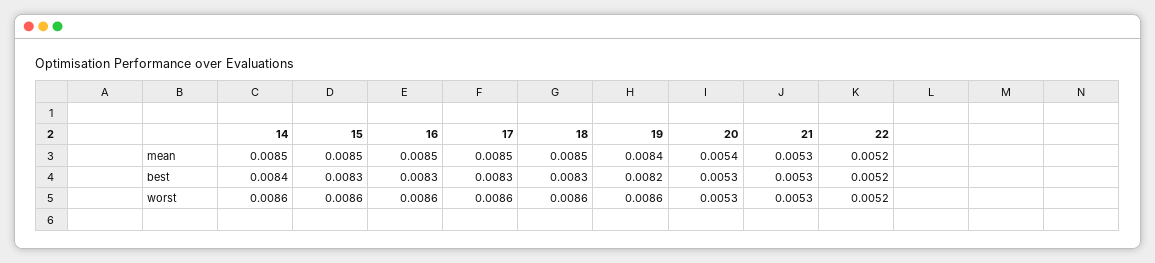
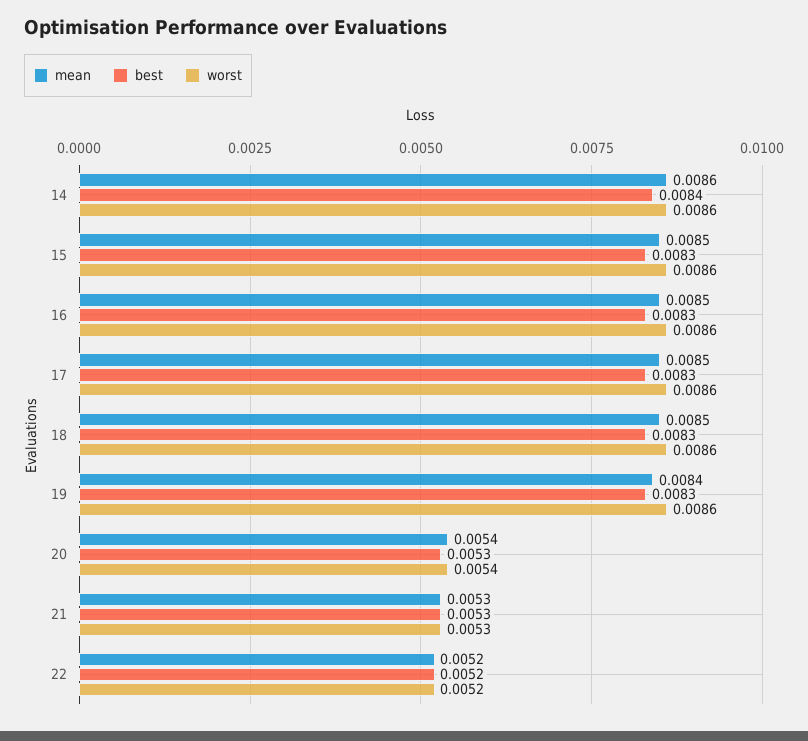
  {
    "mean": {
-     "14": 0.0085,
+     "14": 0.0086,
      "15": 0.0085,
      "16": 0.0085,
      "17": 0.0085,
      "18": 0.0085,
      "19": 0.0084,
      "20": 0.0054,
      "21": 0.0053,
      "22": 0.0052
    },
    "best": {
      "14": 0.0084,
      "15": 0.0083,
      "16": 0.0083,
      "17": 0.0083,
      "18": 0.0083,
-     "19": 0.0082,
+     "19": 0.0083,
      "20": 0.0053,
      "21": 0.0053,
      "22": 0.0052
    },
    "worst": {
      "14": 0.0086,
      "15": 0.0086,
      "16": 0.0086,
      "17": 0.0086,
      "18": 0.0086,
      "19": 0.0086,
-     "20": 0.0053,
+     "20": 0.0054,
      "21": 0.0053,
      "22": 0.0052
    }
  }

